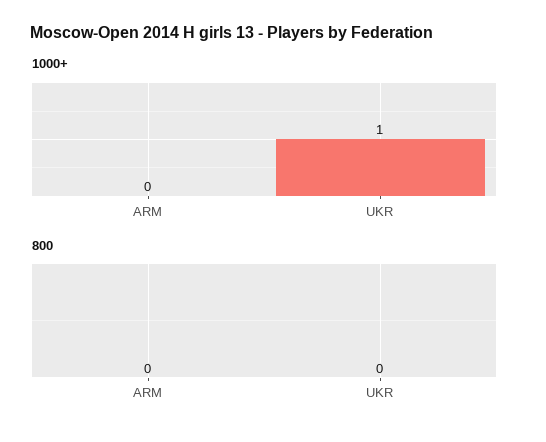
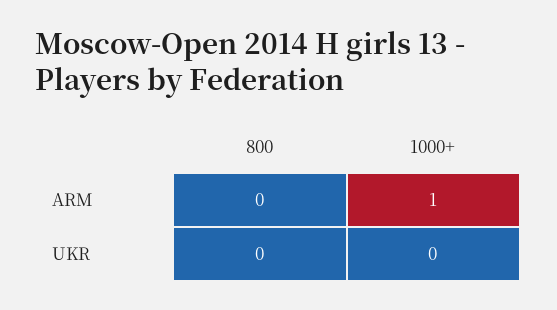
  {
    "1000+": {
-     "ARM": 0,
+     "ARM": 1,
-     "UKR": 1
+     "UKR": 0
    },
    "800": {
      "ARM": 0,
      "UKR": 0
    }
  }

